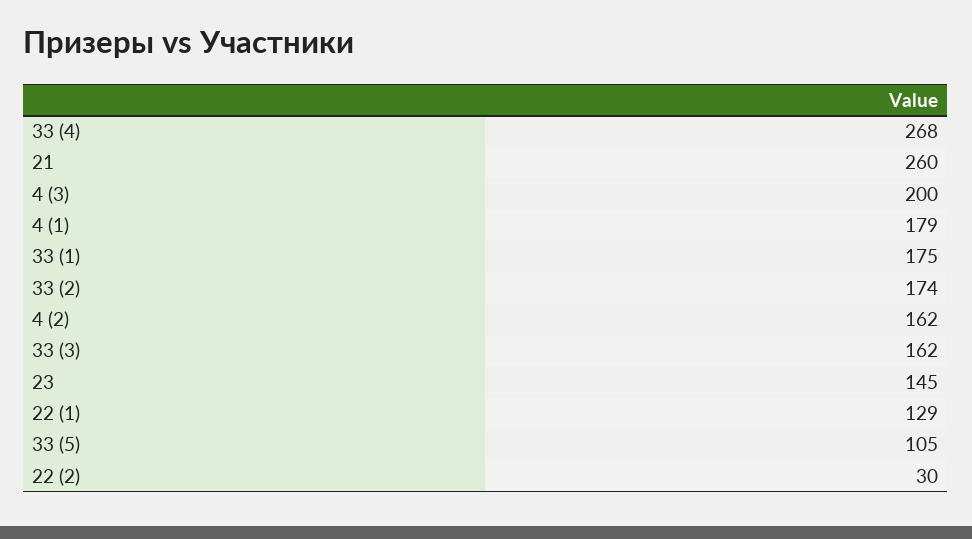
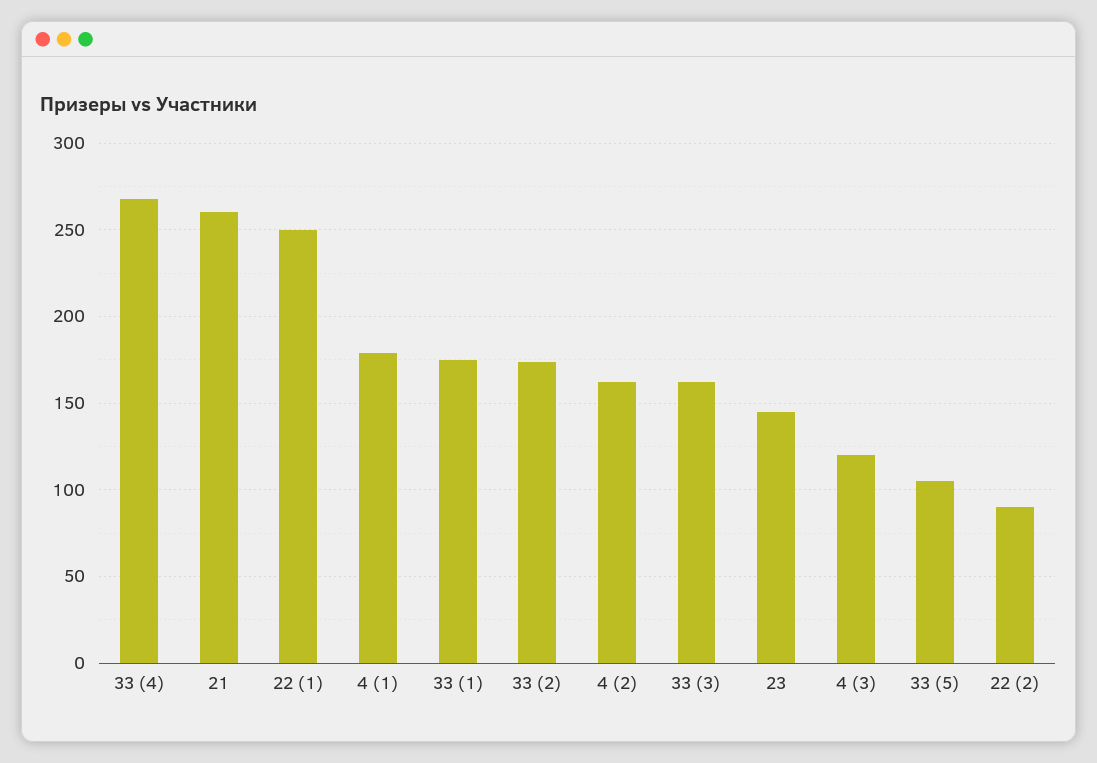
  {
    "33 (4)": 268,
    "21": 260,
-   "4 (3)": 200,
+   "4 (3)": 120,
    "4 (1)": 179,
    "33 (1)": 175,
    "33 (2)": 174,
    "4 (2)": 162,
    "33 (3)": 162,
    "23": 145,
-   "22 (1)": 129,
+   "22 (1)": 250,
    "33 (5)": 105,
-   "22 (2)": 30
+   "22 (2)": 90
  }

